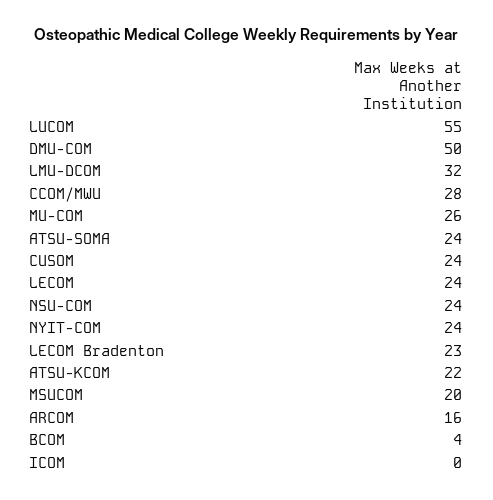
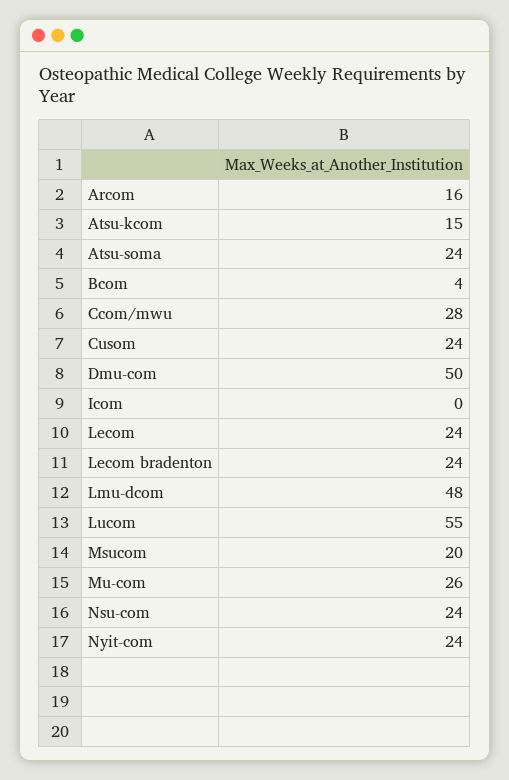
  {
    "LUCOM": 55,
    "DMU-COM": 50,
-   "LMU-DCOM": 32,
+   "LMU-DCOM": 48,
    "CCOM/MWU": 28,
    "MU-COM": 26,
    "ATSU-SOMA": 24,
    "CUSOM": 24,
    "LECOM": 24,
    "NSU-COM": 24,
    "NYIT-COM": 24,
-   "LECOM Bradenton": 23,
+   "LECOM Bradenton": 24,
-   "ATSU-KCOM": 22,
+   "ATSU-KCOM": 15,
    "MSUCOM": 20,
    "ARCOM": 16,
    "BCOM": 4,
    "ICOM": 0
  }

